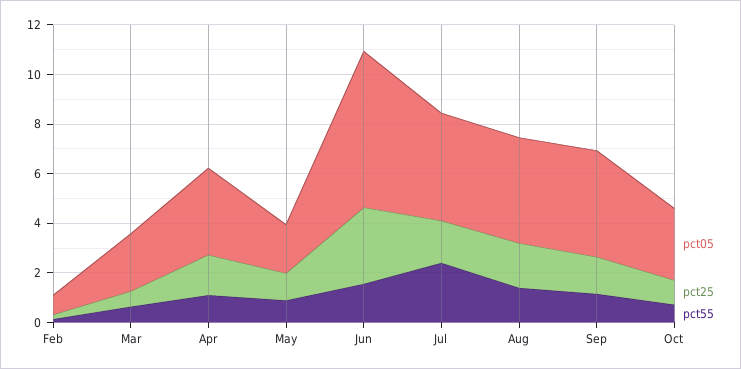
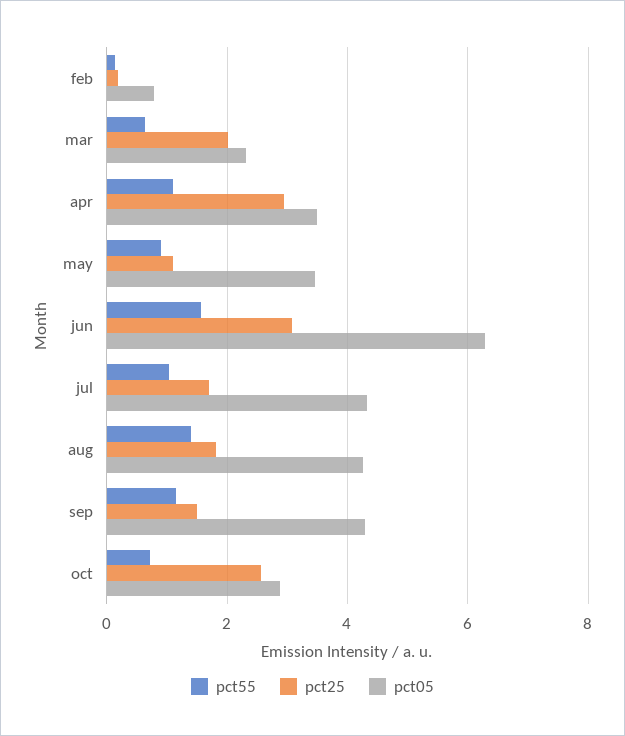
  {
    "pct05": {
      "Feb": 0.8,
      "Mar": 2.4,
      "Apr": 3.6,
-     "May": 2,
+     "May": 3.4,
      "Jun": 6.2,
      "Jul": 4.4,
      "Aug": 4.2,
      "Sep": 4.2,
      "Oct": 2.8
    },
    "pct25": {
      "Feb": 0.2,
-     "Mar": 0.5,
+     "Mar": 2,
-     "Apr": 1.5,
+     "Apr": 3,
      "May": 1,
      "Jun": 3,
      "Jul": 1.8,
      "Aug": 1.8,
      "Sep": 1.4,
-     "Oct": 1
+     "Oct": 2.6
    },
    "pct55": {
      "Feb": 0.2,
      "Mar": 0.6,
      "Apr": 1,
      "May": 0.8,
      "Jun": 1.6,
-     "Jul": 2.5,
+     "Jul": 1,
      "Aug": 1.4,
      "Sep": 1.2,
      "Oct": 0.8
    }
  }

